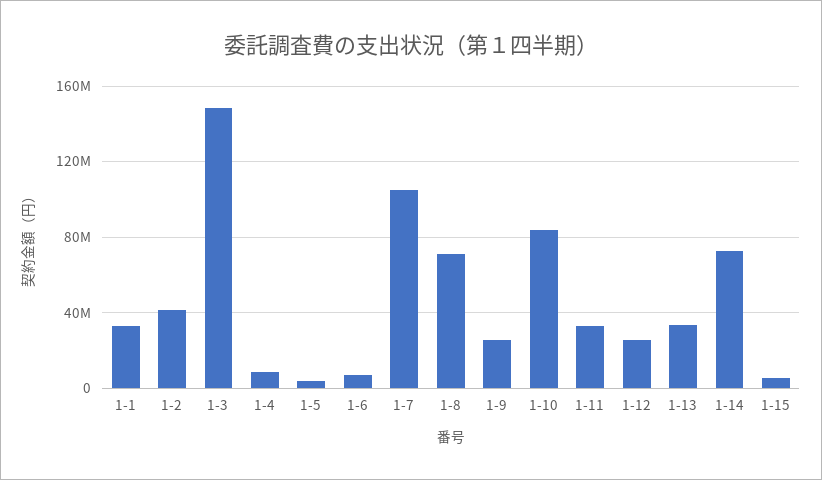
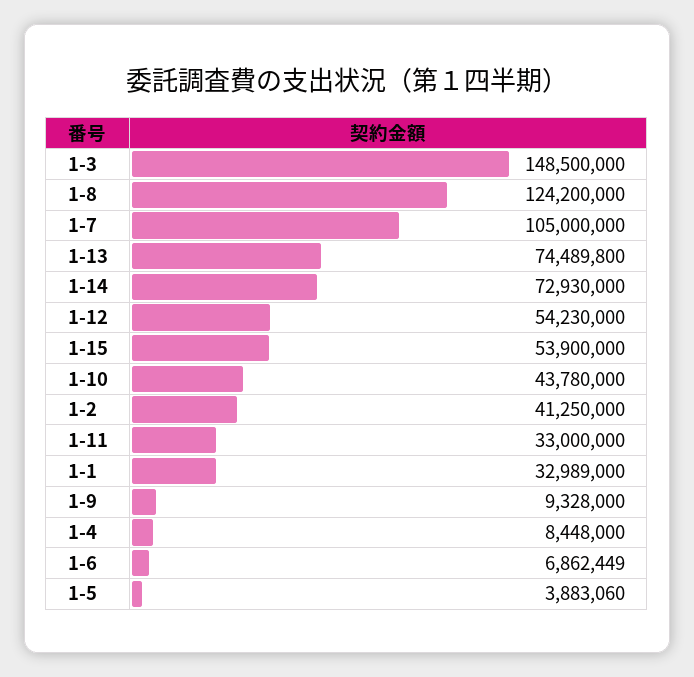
  {
    "1-1": 32989000,
    "1-2": 41250000,
    "1-3": 148500000,
    "1-4": 8448000,
    "1-5": 3883060,
    "1-6": 6862449,
    "1-7": 105000000,
-   "1-8": 70000000,
+   "1-8": 124200000,
-   "1-9": 25000000,
+   "1-9": 9328000,
-   "1-10": 85000000,
+   "1-10": 43780000,
    "1-11": 33000000,
-   "1-12": 25000000,
+   "1-12": 54230000,
-   "1-13": 35000000,
+   "1-13": 74489800,
    "1-14": 72930000,
-   "1-15": 5000000
+   "1-15": 53900000
  }

